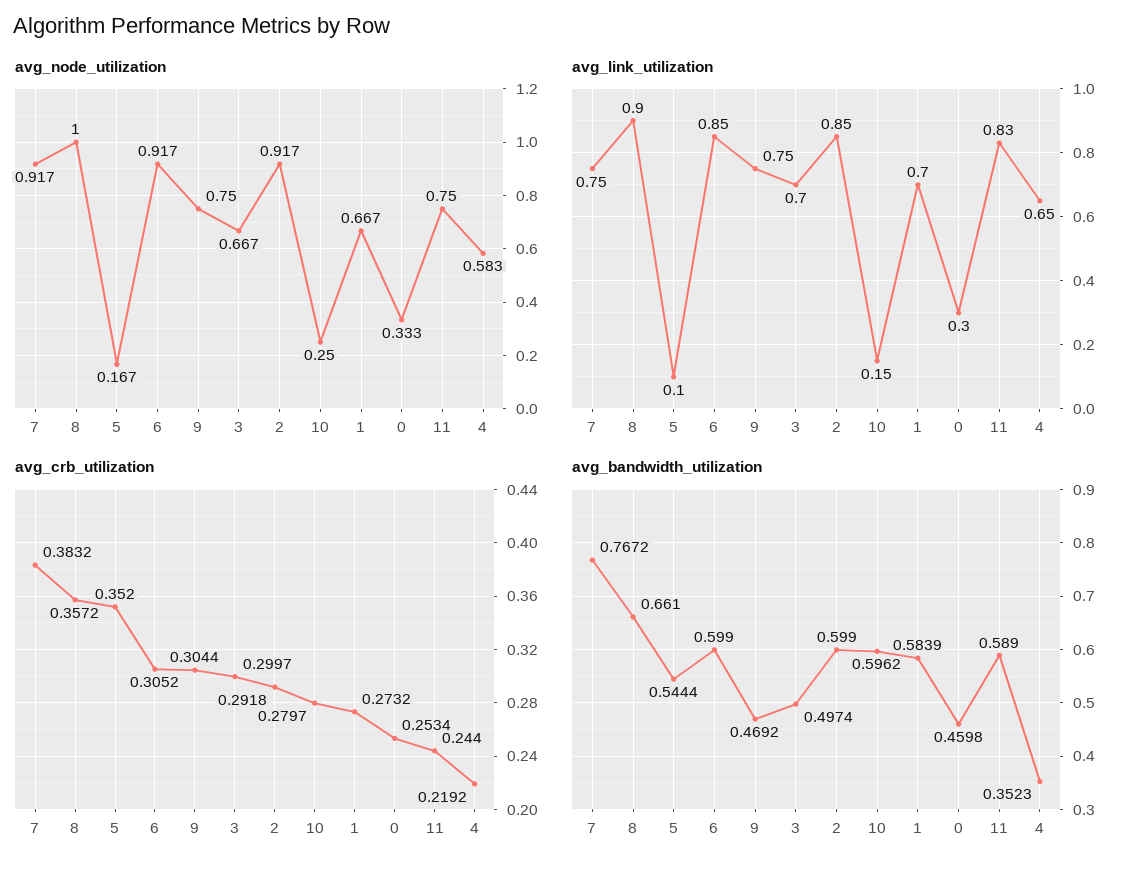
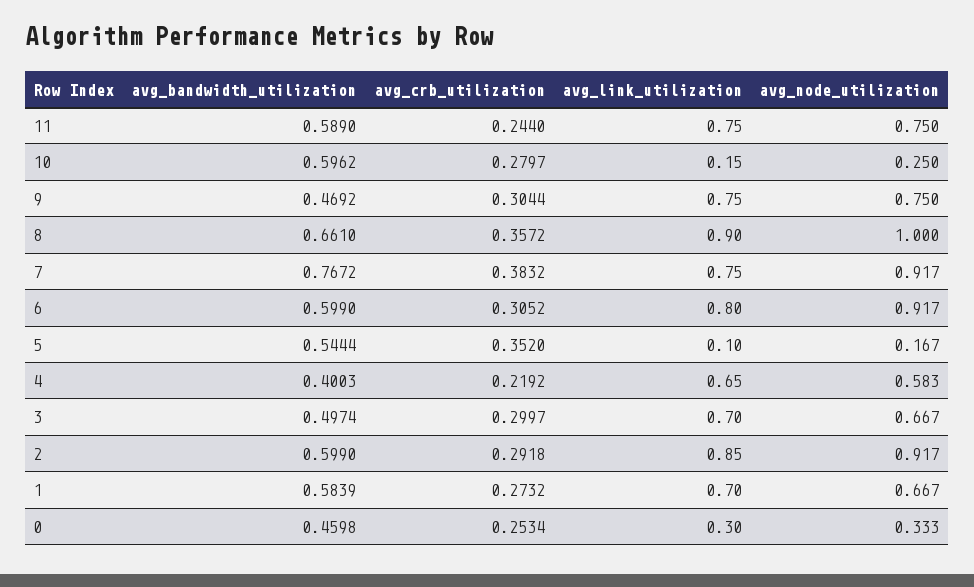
  {
    "avg_node_utilization": {
      "7": 0.917,
      "8": 1,
      "5": 0.167,
      "6": 0.917,
      "9": 0.75,
      "3": 0.667,
      "2": 0.917,
      "10": 0.25,
      "1": 0.667,
      "0": 0.333,
      "11": 0.75,
      "4": 0.583
    },
    "avg_link_utilization": {
      "7": 0.75,
      "8": 0.9,
      "5": 0.1,
-     "6": 0.85,
+     "6": 0.8,
      "9": 0.75,
      "3": 0.7,
      "2": 0.85,
      "10": 0.15,
      "1": 0.7,
      "0": 0.3,
-     "11": 0.83,
+     "11": 0.75,
      "4": 0.65
    },
    "avg_crb_utilization": {
      "7": 0.3832,
      "8": 0.3572,
      "5": 0.352,
      "6": 0.3052,
      "9": 0.3044,
      "3": 0.2997,
      "2": 0.2918,
      "10": 0.2797,
      "1": 0.2732,
      "0": 0.2534,
      "11": 0.244,
      "4": 0.2192
    },
    "avg_bandwidth_utilization": {
      "7": 0.7672,
      "8": 0.661,
      "5": 0.5444,
      "6": 0.599,
      "9": 0.4692,
      "3": 0.4974,
      "2": 0.599,
      "10": 0.5962,
      "1": 0.5839,
      "0": 0.4598,
      "11": 0.589,
-     "4": 0.3523
+     "4": 0.4003
    }
  }

